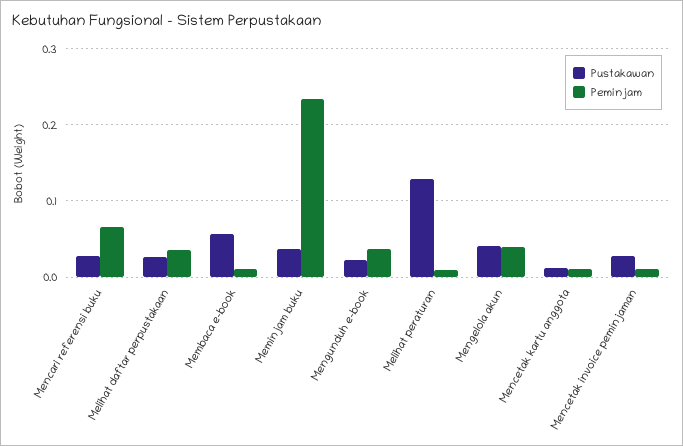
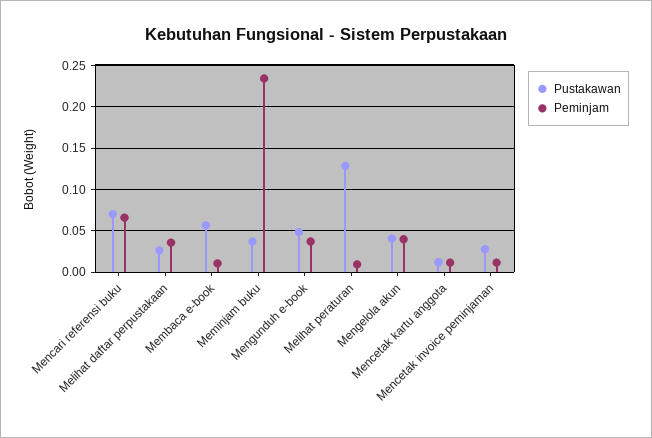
  {
    "Pustakawan": {
-     "Mencari referensi buku": 0.03,
+     "Mencari referensi buku": 0.07,
      "Melihat daftar perpustakaan": 0.03,
      "Membaca e-book": 0.06,
      "Meminjam buku": 0.04,
-     "Mengunduh e-book": 0.02,
+     "Mengunduh e-book": 0.05,
      "Melihat peraturan": 0.13,
      "Mengelola akun": 0.04,
      "Mencetak kartu anggota": 0.01,
      "Mencetak invoice peminjaman": 0.03
    },
    "Peminjam": {
      "Mencari referensi buku": 0.07,
      "Melihat daftar perpustakaan": 0.04,
      "Membaca e-book": 0.01,
      "Meminjam buku": 0.23,
      "Mengunduh e-book": 0.04,
      "Melihat peraturan": 0.01,
      "Mengelola akun": 0.04,
      "Mencetak kartu anggota": 0.01,
      "Mencetak invoice peminjaman": 0.01
    }
  }

